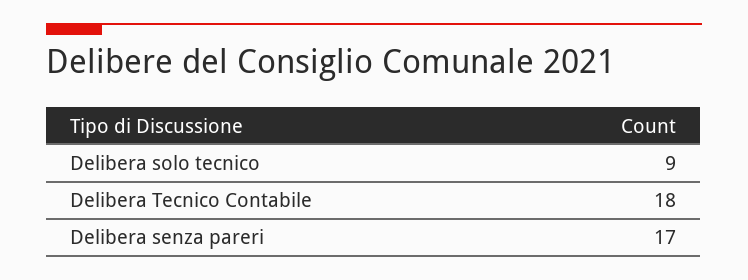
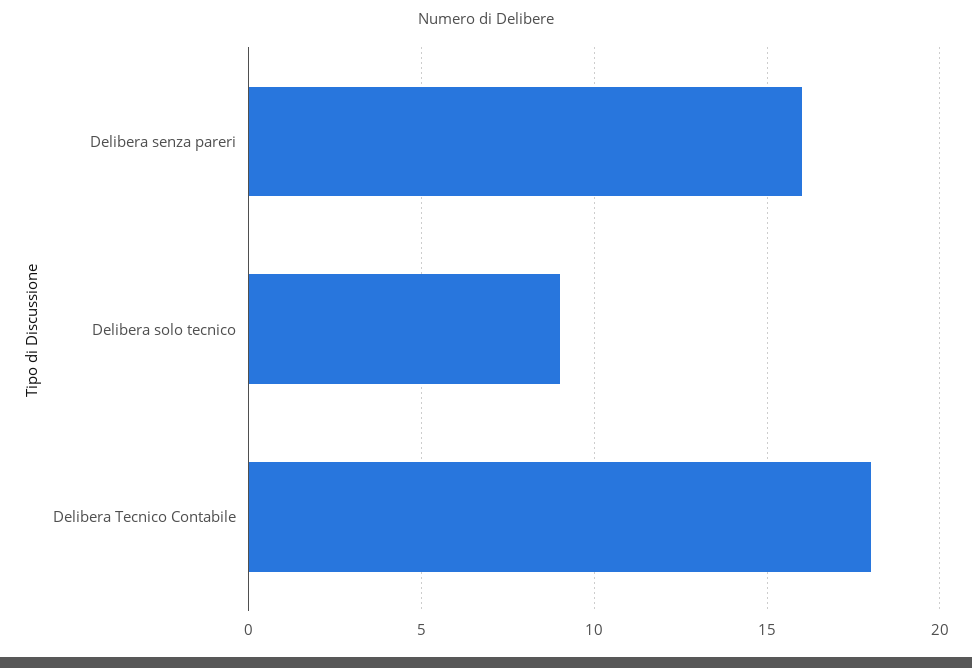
  {
    "Delibera solo tecnico": 9,
    "Delibera Tecnico Contabile": 18,
-   "Delibera senza pareri": 17
+   "Delibera senza pareri": 16
  }

